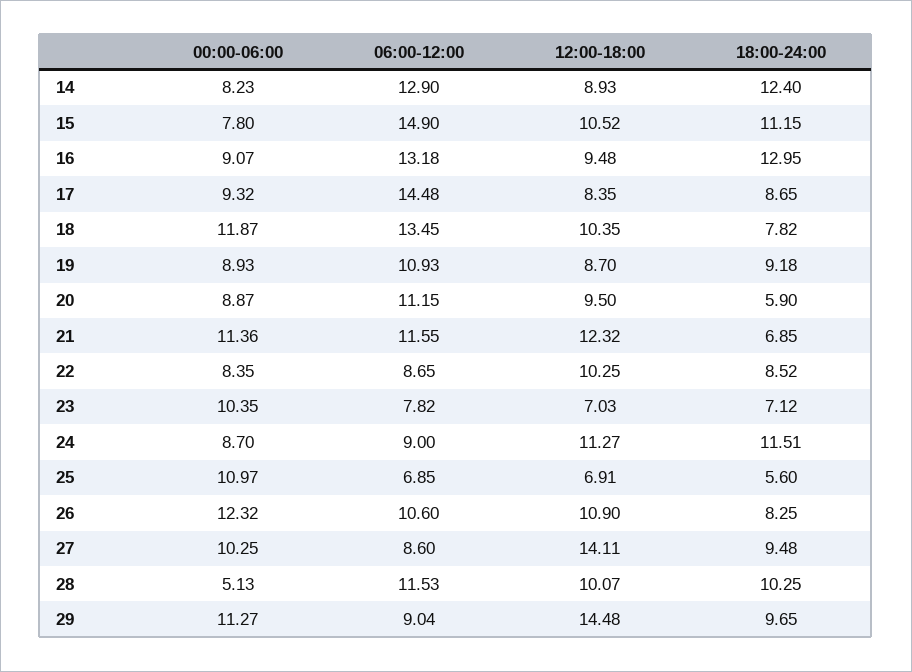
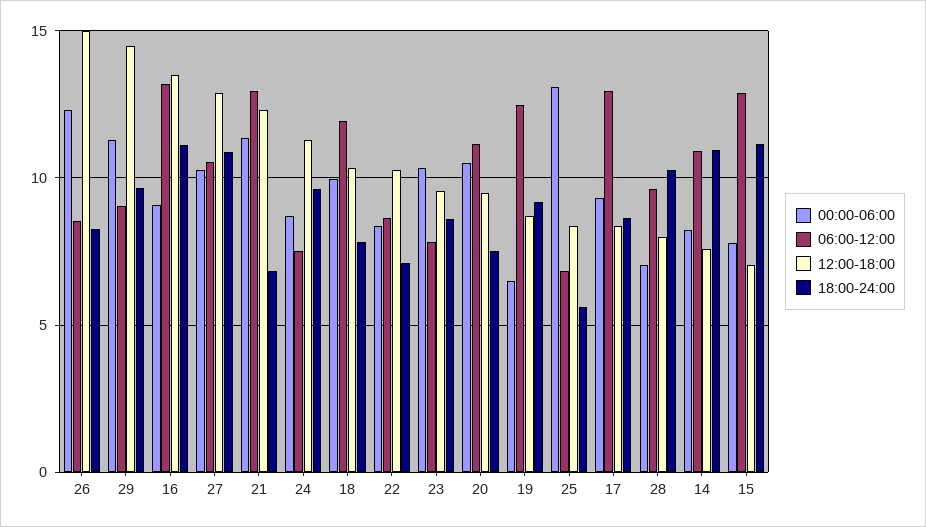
  {
    "00:00-06:00": {
      "14": 8.23,
      "15": 7.8,
      "16": 9.07,
      "17": 9.32,
-     "18": 11.87,
+     "18": 10,
-     "19": 8.93,
+     "19": 6.5,
-     "20": 8.87,
+     "20": 10.5,
      "21": 11.36,
      "22": 8.35,
      "23": 10.35,
      "24": 8.7,
-     "25": 10.97,
+     "25": 13,
      "26": 12.32,
      "27": 10.25,
-     "28": 5.13,
+     "28": 7,
      "29": 11.27
    },
    "06:00-12:00": {
-     "14": 12.9,
+     "14": 11,
-     "15": 14.9,
+     "15": 13,
      "16": 13.18,
-     "17": 14.48,
+     "17": 13,
-     "18": 13.45,
+     "18": 12,
-     "19": 10.93,
+     "19": 12.5,
      "20": 11.15,
-     "21": 11.55,
+     "21": 13,
      "22": 8.65,
      "23": 7.82,
-     "24": 9,
+     "24": 7.5,
      "25": 6.85,
-     "26": 10.6,
+     "26": 8.5,
-     "27": 8.6,
+     "27": 10.5,
-     "28": 11.53,
+     "28": 9.5,
      "29": 9.04
    },
    "12:00-18:00": {
-     "14": 8.93,
+     "14": 7.5,
-     "15": 10.52,
+     "15": 7,
-     "16": 9.48,
+     "16": 13.5,
      "17": 8.35,
      "18": 10.35,
      "19": 8.7,
      "20": 9.5,
      "21": 12.32,
      "22": 10.25,
-     "23": 7.03,
+     "23": 9.5,
      "24": 11.27,
-     "25": 6.91,
+     "25": 8.5,
-     "26": 10.9,
+     "26": 15,
-     "27": 14.11,
+     "27": 13,
-     "28": 10.07,
+     "28": 8,
      "29": 14.48
    },
    "18:00-24:00": {
-     "14": 12.4,
+     "14": 11,
      "15": 11.15,
-     "16": 12.95,
+     "16": 11,
      "17": 8.65,
      "18": 7.82,
      "19": 9.18,
-     "20": 5.9,
+     "20": 7.5,
      "21": 6.85,
-     "22": 8.52,
+     "22": 7,
-     "23": 7.12,
+     "23": 8.5,
-     "24": 11.51,
+     "24": 9.5,
      "25": 5.6,
      "26": 8.25,
-     "27": 9.48,
+     "27": 11,
      "28": 10.25,
      "29": 9.65
    }
  }

